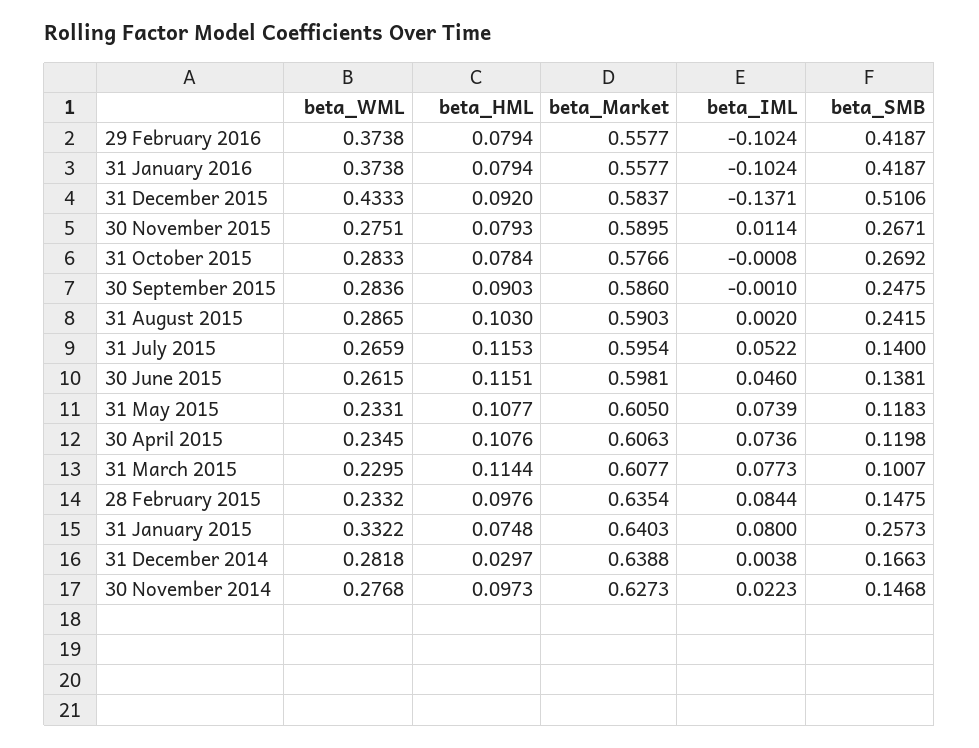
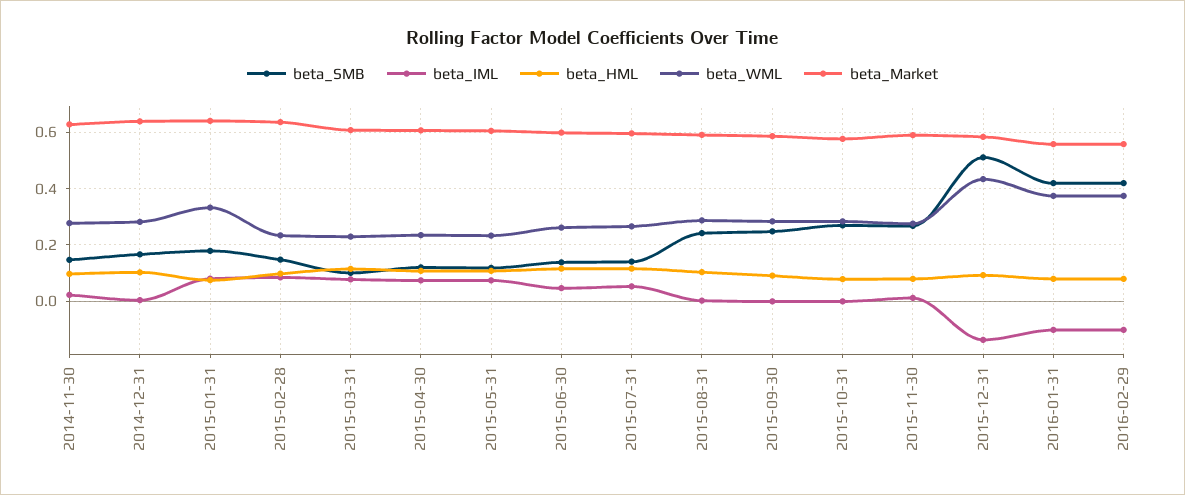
  {
    "beta_WML": {
      "29 February 2016": 0.3738,
      "31 January 2016": 0.3738,
      "31 December 2015": 0.4333,
      "30 November 2015": 0.2751,
      "31 October 2015": 0.2833,
      "30 September 2015": 0.2836,
      "31 August 2015": 0.2865,
      "31 July 2015": 0.2659,
      "30 June 2015": 0.2615,
      "31 May 2015": 0.2331,
      "30 April 2015": 0.2345,
      "31 March 2015": 0.2295,
      "28 February 2015": 0.2332,
      "31 January 2015": 0.3322,
      "31 December 2014": 0.2818,
      "30 November 2014": 0.2768
    },
    "beta_HML": {
      "29 February 2016": 0.0794,
      "31 January 2016": 0.0794,
      "31 December 2015": 0.092,
      "30 November 2015": 0.0793,
      "31 October 2015": 0.0784,
      "30 September 2015": 0.0903,
      "31 August 2015": 0.103,
      "31 July 2015": 0.1153,
      "30 June 2015": 0.1151,
      "31 May 2015": 0.1077,
      "30 April 2015": 0.1076,
      "31 March 2015": 0.1144,
      "28 February 2015": 0.0976,
      "31 January 2015": 0.0748,
-     "31 December 2014": 0.0297,
+     "31 December 2014": 0.1,
      "30 November 2014": 0.0973
    },
    "beta_Market": {
      "29 February 2016": 0.5577,
      "31 January 2016": 0.5577,
      "31 December 2015": 0.5837,
      "30 November 2015": 0.5895,
      "31 October 2015": 0.5766,
      "30 September 2015": 0.586,
      "31 August 2015": 0.5903,
      "31 July 2015": 0.5954,
      "30 June 2015": 0.5981,
      "31 May 2015": 0.605,
      "30 April 2015": 0.6063,
      "31 March 2015": 0.6077,
      "28 February 2015": 0.6354,
      "31 January 2015": 0.6403,
      "31 December 2014": 0.6388,
      "30 November 2014": 0.6273
    },
    "beta_IML": {
      "29 February 2016": -0.1024,
      "31 January 2016": -0.1024,
      "31 December 2015": -0.1371,
      "30 November 2015": 0.0114,
      "31 October 2015": -0.0008,
      "30 September 2015": -0.001,
      "31 August 2015": 0.002,
      "31 July 2015": 0.0522,
      "30 June 2015": 0.046,
      "31 May 2015": 0.0739,
      "30 April 2015": 0.0736,
      "31 March 2015": 0.0773,
      "28 February 2015": 0.0844,
      "31 January 2015": 0.08,
      "31 December 2014": 0.0038,
      "30 November 2014": 0.0223
    },
    "beta_SMB": {
      "29 February 2016": 0.4187,
      "31 January 2016": 0.4187,
      "31 December 2015": 0.5106,
      "30 November 2015": 0.2671,
      "31 October 2015": 0.2692,
      "30 September 2015": 0.2475,
      "31 August 2015": 0.2415,
      "31 July 2015": 0.14,
      "30 June 2015": 0.1381,
      "31 May 2015": 0.1183,
      "30 April 2015": 0.1198,
      "31 March 2015": 0.1007,
      "28 February 2015": 0.1475,
-     "31 January 2015": 0.2573,
+     "31 January 2015": 0.175,
      "31 December 2014": 0.1663,
      "30 November 2014": 0.1468
    }
  }

